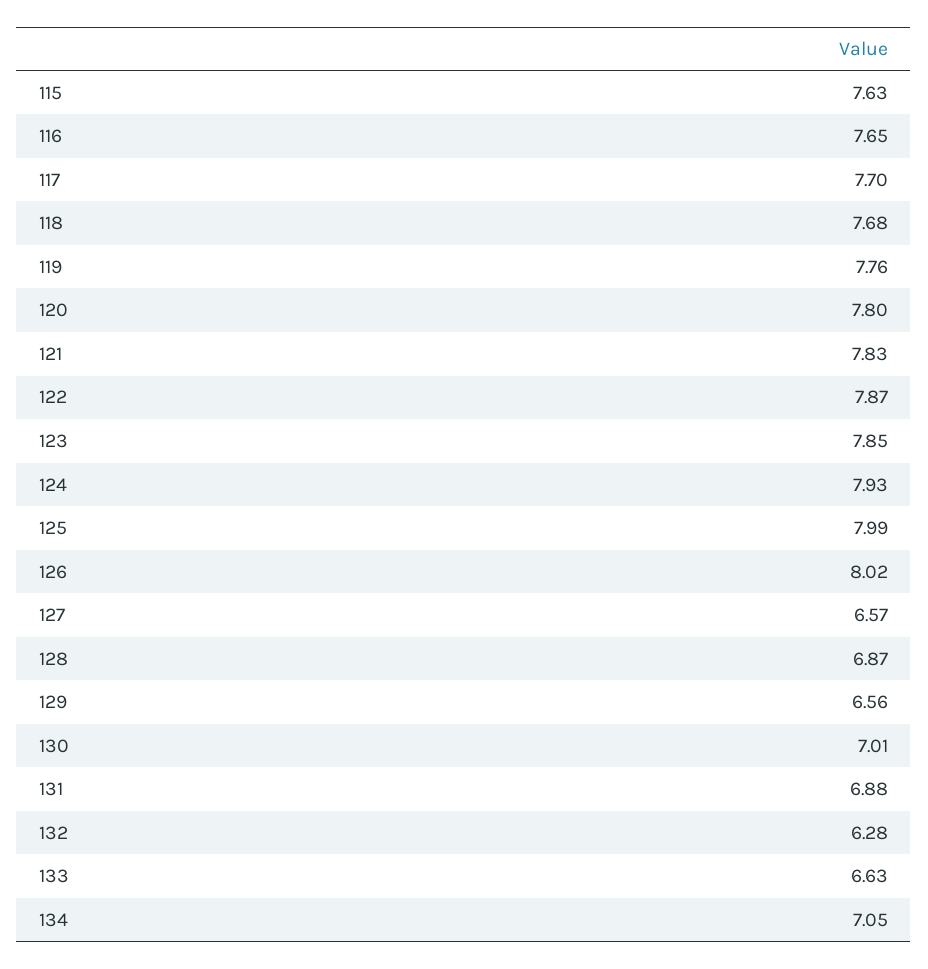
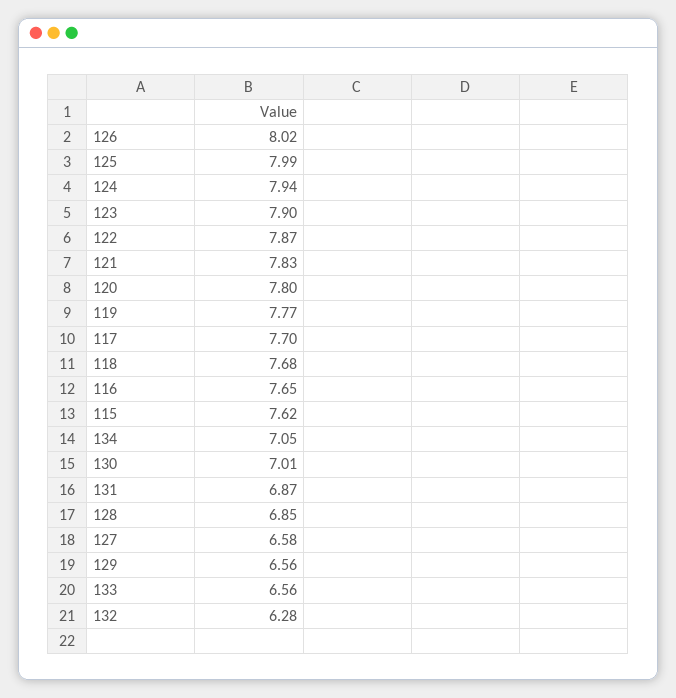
  {
-   "115": 7.63,
+   "115": 7.62,
    "116": 7.65,
    "117": 7.7,
    "118": 7.68,
-   "119": 7.76,
+   "119": 7.77,
    "120": 7.8,
    "121": 7.83,
    "122": 7.87,
-   "123": 7.85,
+   "123": 7.9,
-   "124": 7.93,
+   "124": 7.94,
    "125": 7.99,
    "126": 8.02,
-   "127": 6.57,
+   "127": 6.58,
-   "128": 6.87,
+   "128": 6.85,
    "129": 6.56,
    "130": 7.01,
-   "131": 6.88,
+   "131": 6.87,
    "132": 6.28,
-   "133": 6.63,
+   "133": 6.56,
    "134": 7.05
  }

